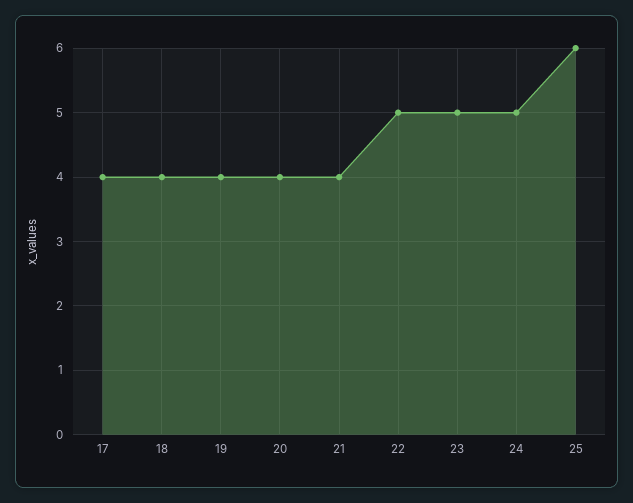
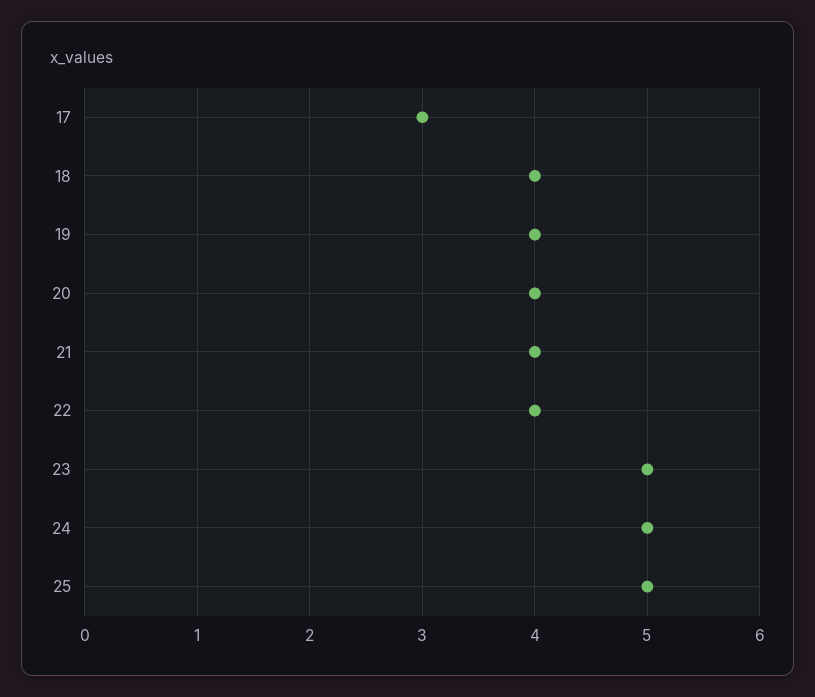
  {
-   "17": 4,
+   "17": 3,
    "18": 4,
    "19": 4,
    "20": 4,
    "21": 4,
-   "22": 5,
+   "22": 4,
    "23": 5,
    "24": 5,
-   "25": 6
+   "25": 5
  }

